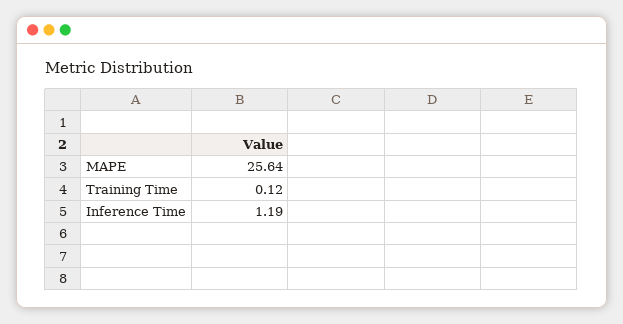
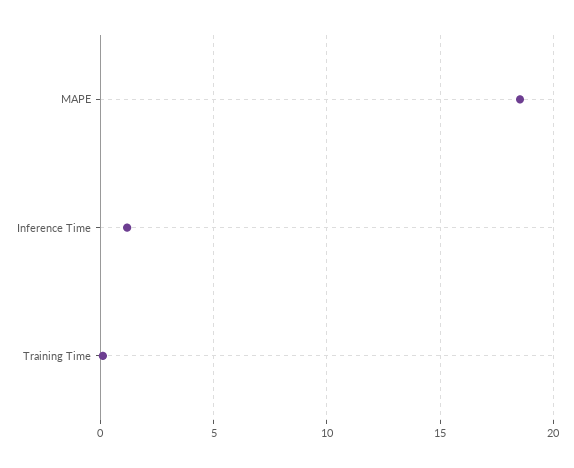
  {
-   "MAPE": 25.64,
+   "MAPE": 18.5,
    "Training Time": 0.12,
    "Inference Time": 1.19
  }

